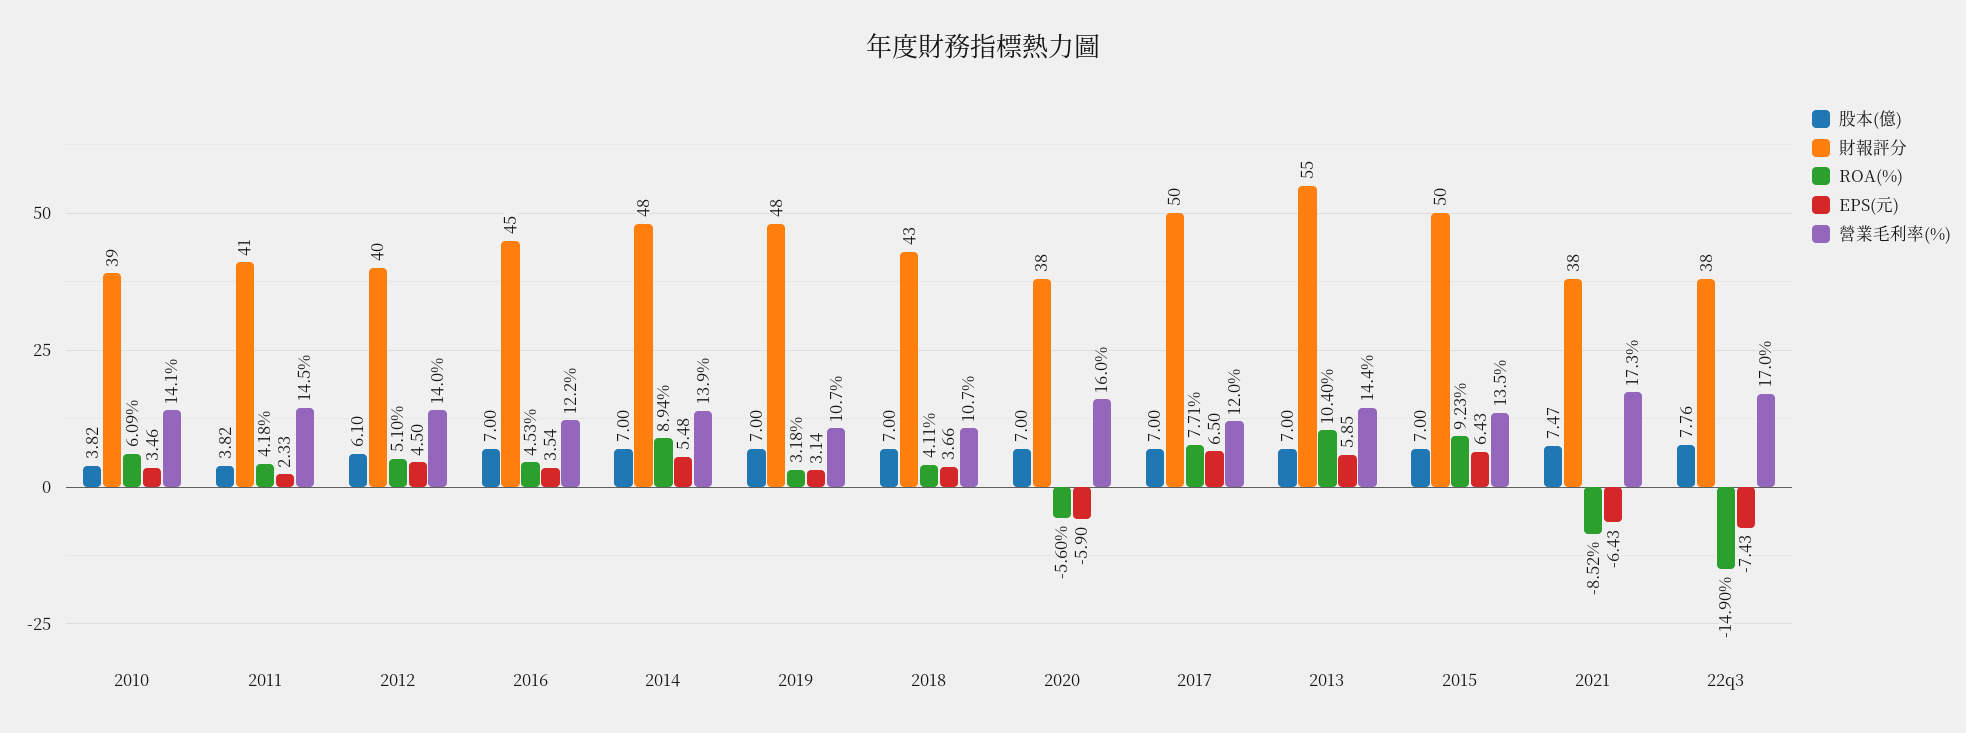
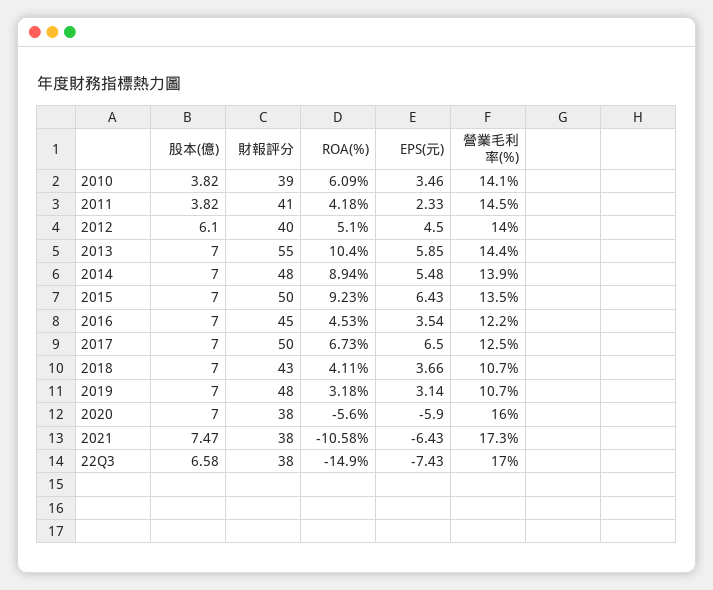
  {
    "股本(億)": {
      "2010": 3.82,
      "2011": 3.82,
      "2012": 6.1,
      "2016": 7,
      "2014": 7,
      "2019": 7,
      "2018": 7,
      "2020": 7,
      "2017": 7,
      "2013": 7,
      "2015": 7,
      "2021": 7.47,
-     "22q3": 7.76
+     "22q3": 6.58
    },
    "財報評分": {
      "2010": 39,
      "2011": 41,
      "2012": 40,
      "2016": 45,
      "2014": 48,
      "2019": 48,
      "2018": 43,
      "2020": 38,
      "2017": 50,
      "2013": 55,
      "2015": 50,
      "2021": 38,
      "22q3": 38
    },
    "ROA(%)": {
      "2010": 6.09,
      "2011": 4.18,
      "2012": 5.1,
      "2016": 4.53,
      "2014": 8.94,
      "2019": 3.18,
      "2018": 4.11,
      "2020": -5.6,
-     "2017": 7.71,
+     "2017": 6.73,
      "2013": 10.4,
      "2015": 9.23,
-     "2021": -8.52,
+     "2021": -10.58,
      "22q3": -14.9
    },
    "EPS(元)": {
      "2010": 3.46,
      "2011": 2.33,
      "2012": 4.5,
      "2016": 3.54,
      "2014": 5.48,
      "2019": 3.14,
      "2018": 3.66,
      "2020": -5.9,
      "2017": 6.5,
      "2013": 5.85,
      "2015": 6.43,
      "2021": -6.43,
      "22q3": -7.43
    },
    "營業毛利率(%)": {
      "2010": 14.1,
      "2011": 14.5,
      "2012": 14,
      "2016": 12.2,
      "2014": 13.9,
      "2019": 10.7,
      "2018": 10.7,
      "2020": 16,
-     "2017": 12,
+     "2017": 12.5,
      "2013": 14.4,
      "2015": 13.5,
      "2021": 17.3,
      "22q3": 17
    }
  }

